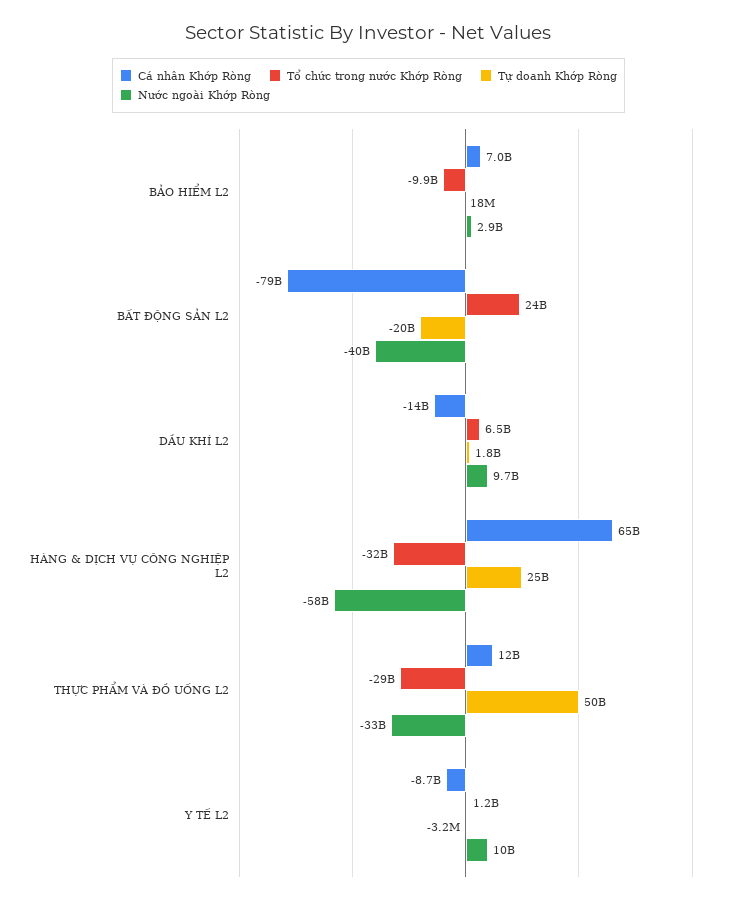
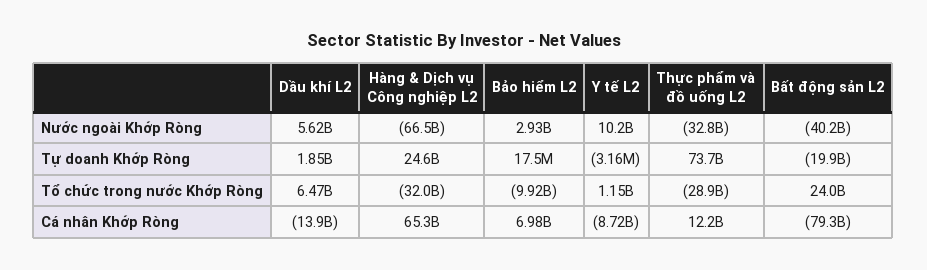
  {
    "Cá nhân Khớp Ròng": {
      "BẢO HIỂM L2": 6980000000,
      "BẤT ĐỘNG SẢN L2": -79300000000,
      "DẦU KHÍ L2": -13900000000,
      "HÀNG & DỊCH VỤ CÔNG NGHIỆP L2": 65300000000,
      "THỰC PHẨM VÀ ĐỒ UỐNG L2": 12200000000,
      "Y TẾ L2": -8720000000
    },
    "Tổ chức trong nước Khớp Ròng": {
      "BẢO HIỂM L2": -9920000000,
      "BẤT ĐỘNG SẢN L2": 24000000000,
      "DẦU KHÍ L2": 6470000000,
      "HÀNG & DỊCH VỤ CÔNG NGHIỆP L2": -32000000000,
      "THỰC PHẨM VÀ ĐỒ UỐNG L2": -28900000000,
      "Y TẾ L2": 1150000000
    },
    "Tự doanh Khớp Ròng": {
      "BẢO HIỂM L2": 17500000,
      "BẤT ĐỘNG SẢN L2": -19900000000,
      "DẦU KHÍ L2": 1850000000,
      "HÀNG & DỊCH VỤ CÔNG NGHIỆP L2": 24600000000,
-     "THỰC PHẨM VÀ ĐỒ UỐNG L2": 50000000000,
+     "THỰC PHẨM VÀ ĐỒ UỐNG L2": 73700000000,
      "Y TẾ L2": -3160000
    },
    "Nước ngoài Khớp Ròng": {
      "BẢO HIỂM L2": 2930000000,
      "BẤT ĐỘNG SẢN L2": -40200000000,
-     "DẦU KHÍ L2": 9700000000,
+     "DẦU KHÍ L2": 5620000000,
-     "HÀNG & DỊCH VỤ CÔNG NGHIỆP L2": -58000000000,
+     "HÀNG & DỊCH VỤ CÔNG NGHIỆP L2": -66500000000,
      "THỰC PHẨM VÀ ĐỒ UỐNG L2": -32800000000,
      "Y TẾ L2": 10200000000
    }
  }

